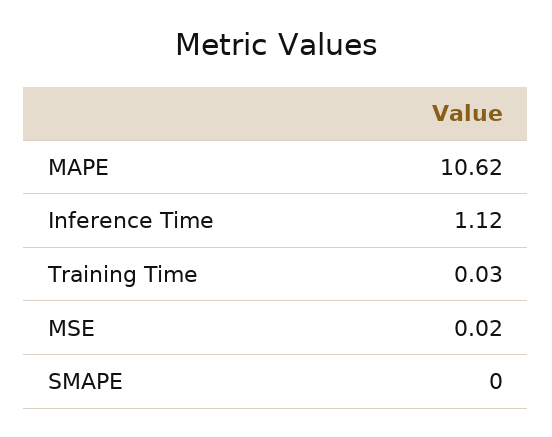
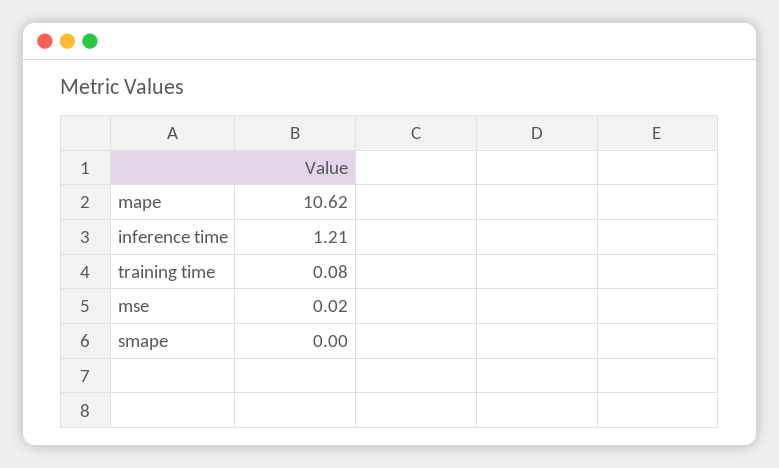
  {
    "MAPE": 10.62,
-   "Inference Time": 1.12,
+   "Inference Time": 1.21,
-   "Training Time": 0.03,
+   "Training Time": 0.08,
    "MSE": 0.02,
    "SMAPE": 0
  }

